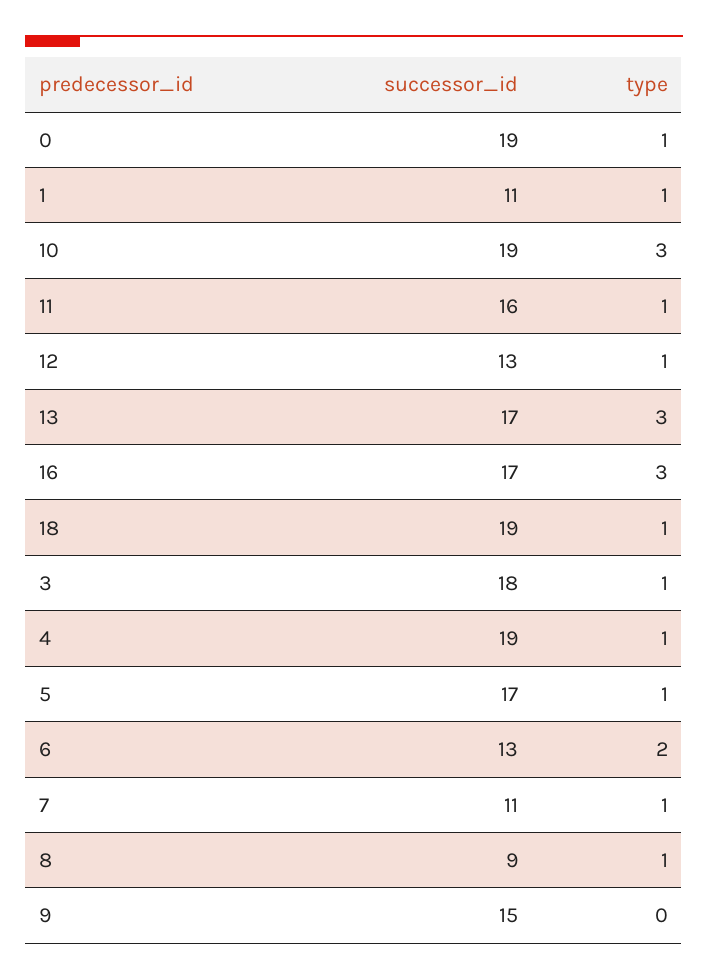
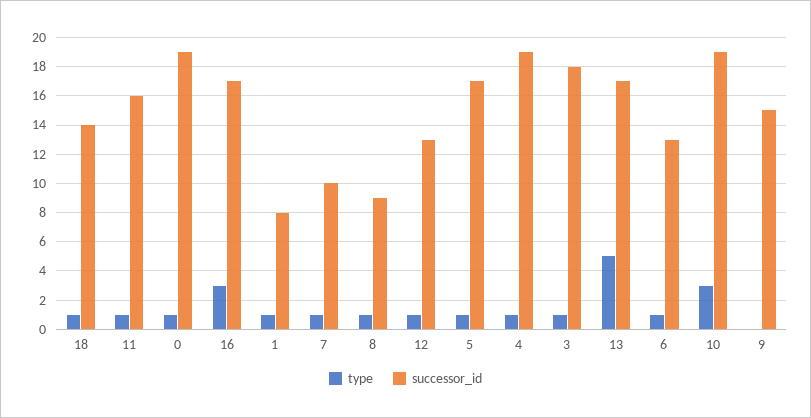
  {
    "successor_id": {
      "0": 19,
-     "1": 11,
+     "1": 8,
      "10": 19,
      "11": 16,
      "12": 13,
      "13": 17,
      "16": 17,
-     "18": 19,
+     "18": 14,
      "3": 18,
      "4": 19,
      "5": 17,
      "6": 13,
-     "7": 11,
+     "7": 10,
      "8": 9,
      "9": 15
    },
    "type": {
      "0": 1,
      "1": 1,
      "10": 3,
      "11": 1,
      "12": 1,
-     "13": 3,
+     "13": 5,
      "16": 3,
      "18": 1,
      "3": 1,
      "4": 1,
      "5": 1,
-     "6": 2,
+     "6": 1,
      "7": 1,
      "8": 1,
      "9": 0
    }
  }

